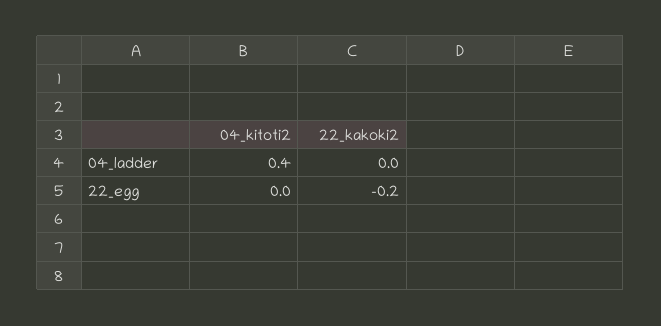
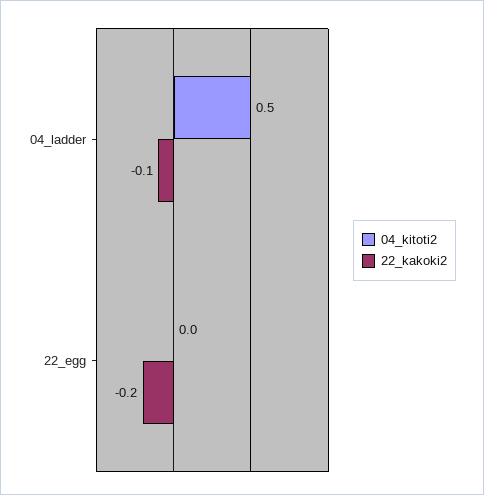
  {
    "04_kitoti2": {
-     "04_ladder": 0.4,
+     "04_ladder": 0.5,
      "22_egg": 0
    },
    "22_kakoki2": {
-     "04_ladder": 0,
+     "04_ladder": -0.1,
      "22_egg": -0.2
    }
  }

